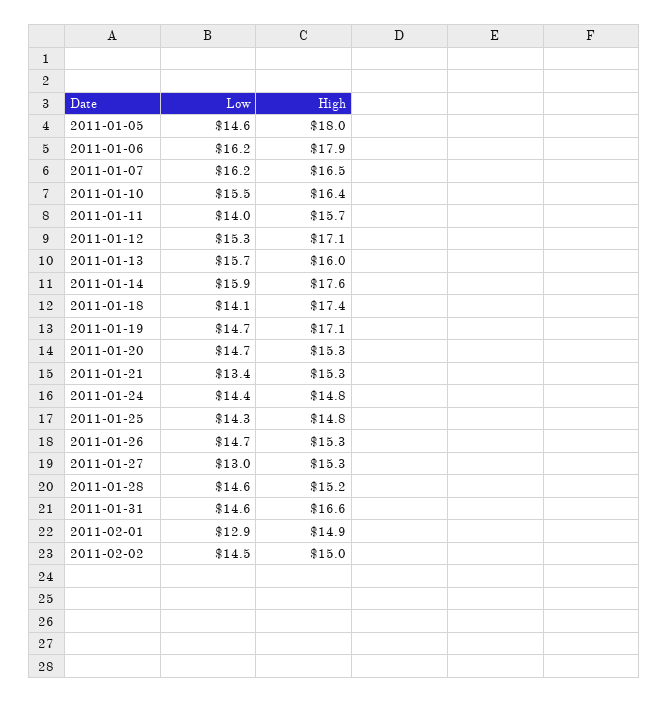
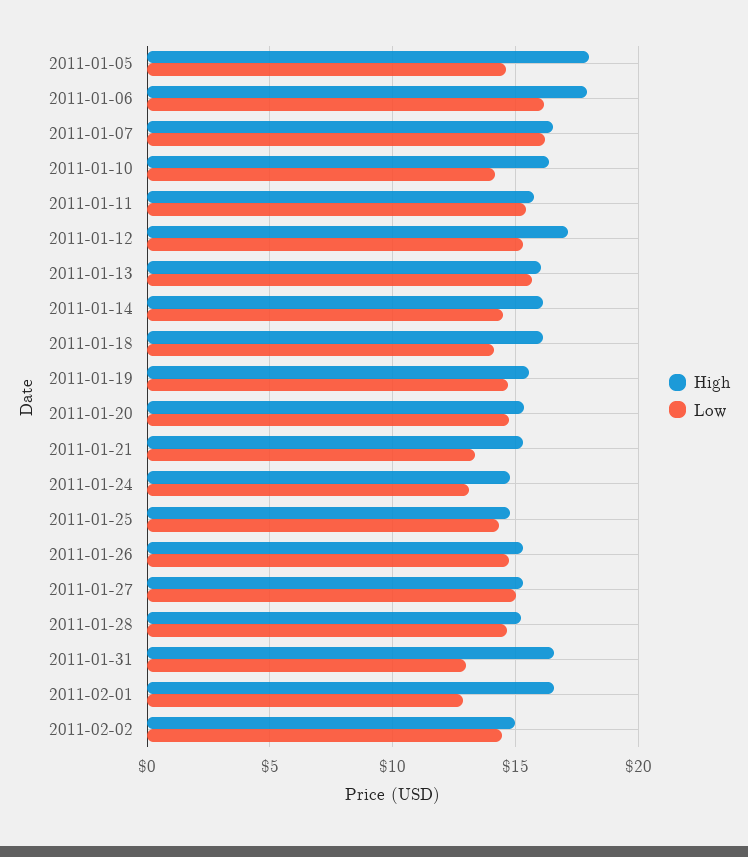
  {
    "Low": {
      "2011-01-05": 14.6,
      "2011-01-06": 16.2,
      "2011-01-07": 16.2,
-     "2011-01-10": 15.5,
+     "2011-01-10": 14,
-     "2011-01-11": 14,
+     "2011-01-11": 15.5,
      "2011-01-12": 15.3,
      "2011-01-13": 15.7,
-     "2011-01-14": 15.9,
+     "2011-01-14": 14.5,
      "2011-01-18": 14.1,
      "2011-01-19": 14.7,
      "2011-01-20": 14.7,
      "2011-01-21": 13.4,
-     "2011-01-24": 14.4,
+     "2011-01-24": 13,
      "2011-01-25": 14.3,
      "2011-01-26": 14.7,
-     "2011-01-27": 13,
+     "2011-01-27": 15,
      "2011-01-28": 14.6,
-     "2011-01-31": 14.6,
+     "2011-01-31": 13,
      "2011-02-01": 12.9,
      "2011-02-02": 14.5
    },
    "High": {
      "2011-01-05": 18,
      "2011-01-06": 17.9,
      "2011-01-07": 16.5,
      "2011-01-10": 16.4,
      "2011-01-11": 15.7,
      "2011-01-12": 17.1,
      "2011-01-13": 16,
-     "2011-01-14": 17.6,
+     "2011-01-14": 16,
-     "2011-01-18": 17.4,
+     "2011-01-18": 16,
-     "2011-01-19": 17.1,
+     "2011-01-19": 15.5,
      "2011-01-20": 15.3,
      "2011-01-21": 15.3,
      "2011-01-24": 14.8,
      "2011-01-25": 14.8,
      "2011-01-26": 15.3,
      "2011-01-27": 15.3,
      "2011-01-28": 15.2,
      "2011-01-31": 16.6,
-     "2011-02-01": 14.9,
+     "2011-02-01": 16.5,
      "2011-02-02": 15
    }
  }

